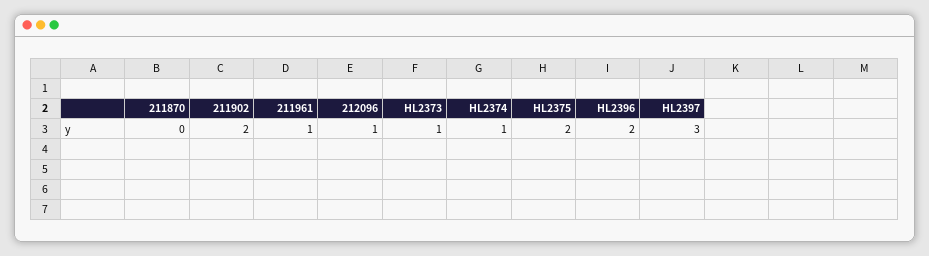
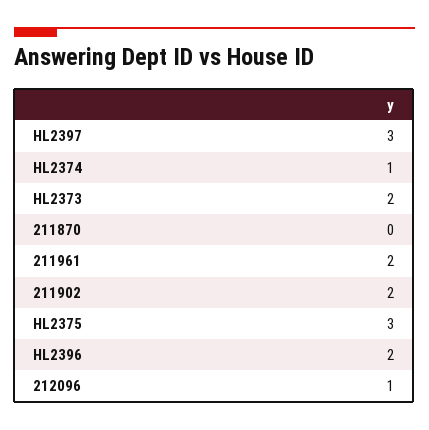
  {
    "211870": 0,
    "211902": 2,
-   "211961": 1,
+   "211961": 2,
    "212096": 1,
-   "HL2373": 1,
+   "HL2373": 2,
    "HL2374": 1,
-   "HL2375": 2,
+   "HL2375": 3,
    "HL2396": 2,
    "HL2397": 3
  }

